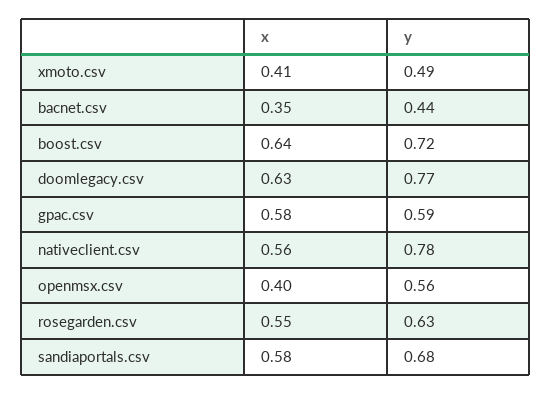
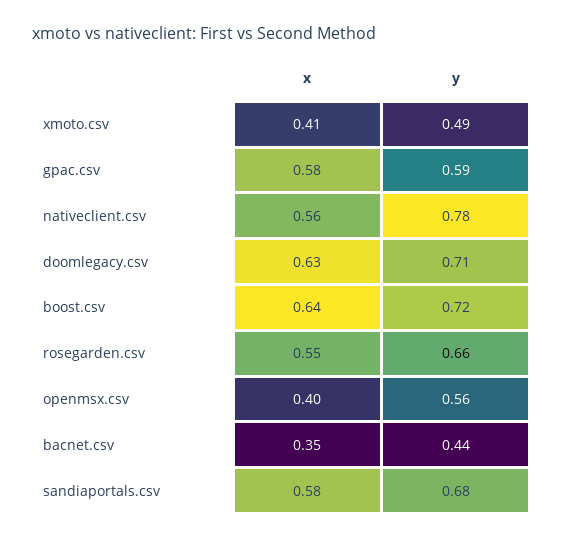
  {
    "x": {
      "xmoto.csv": 0.41,
      "bacnet.csv": 0.35,
      "boost.csv": 0.64,
      "doomlegacy.csv": 0.63,
      "gpac.csv": 0.58,
      "nativeclient.csv": 0.56,
      "openmsx.csv": 0.4,
      "rosegarden.csv": 0.55,
      "sandiaportals.csv": 0.58
    },
    "y": {
      "xmoto.csv": 0.49,
      "bacnet.csv": 0.44,
      "boost.csv": 0.72,
-     "doomlegacy.csv": 0.77,
+     "doomlegacy.csv": 0.71,
      "gpac.csv": 0.59,
      "nativeclient.csv": 0.78,
      "openmsx.csv": 0.56,
-     "rosegarden.csv": 0.63,
+     "rosegarden.csv": 0.66,
      "sandiaportals.csv": 0.68
    }
  }

